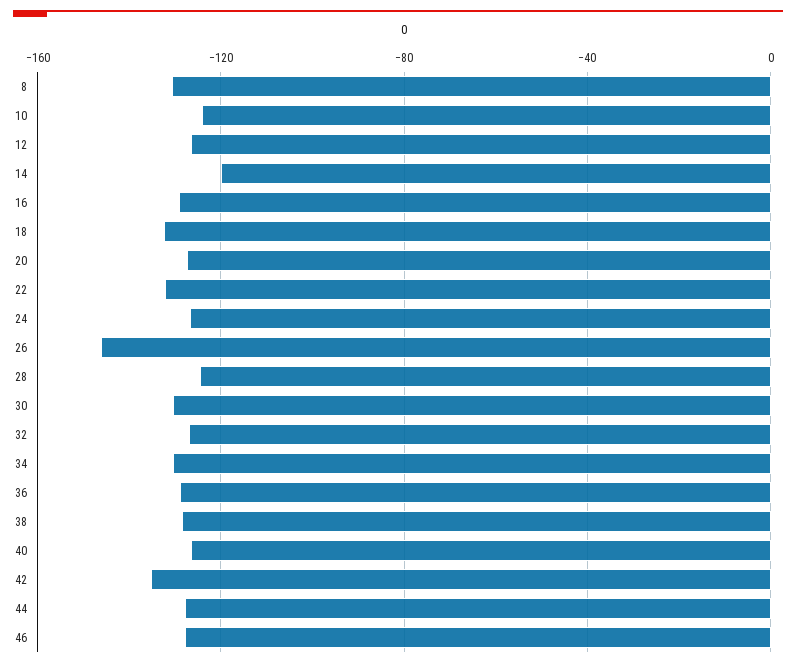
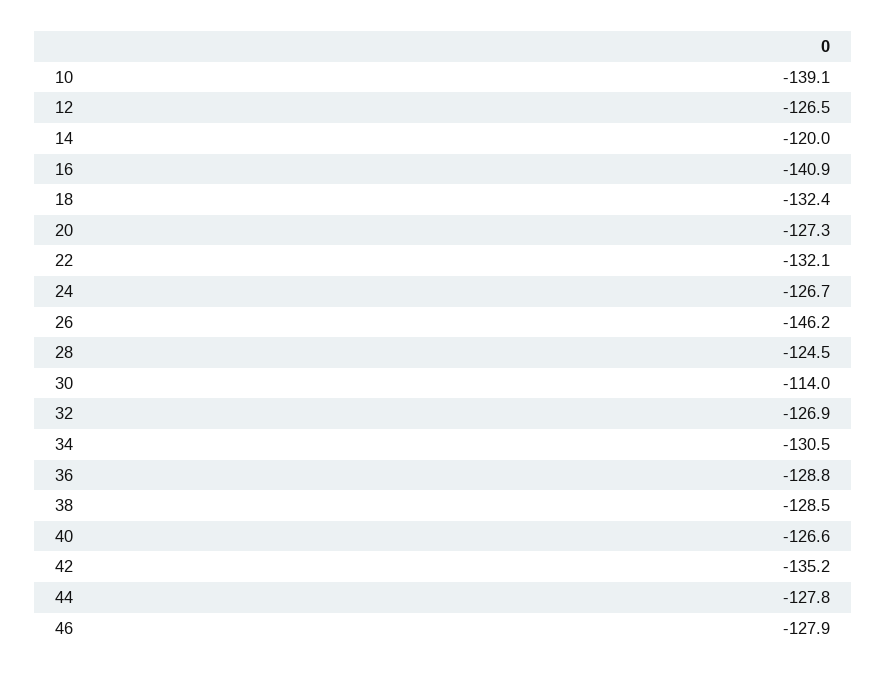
  {
-   "8": -130,
-   "10": -125,
+   "10": -139.1,
    "12": -126.5,
    "14": -120,
-   "16": -130,
+   "16": -140.9,
    "18": -132.4,
    "20": -127.3,
    "22": -132.1,
    "24": -126.7,
    "26": -146.2,
    "28": -124.5,
-   "30": -130,
+   "30": -114,
    "32": -126.9,
    "34": -130.5,
    "36": -128.8,
    "38": -128.5,
    "40": -126.6,
    "42": -135.2,
    "44": -127.8,
    "46": -127.9
  }

